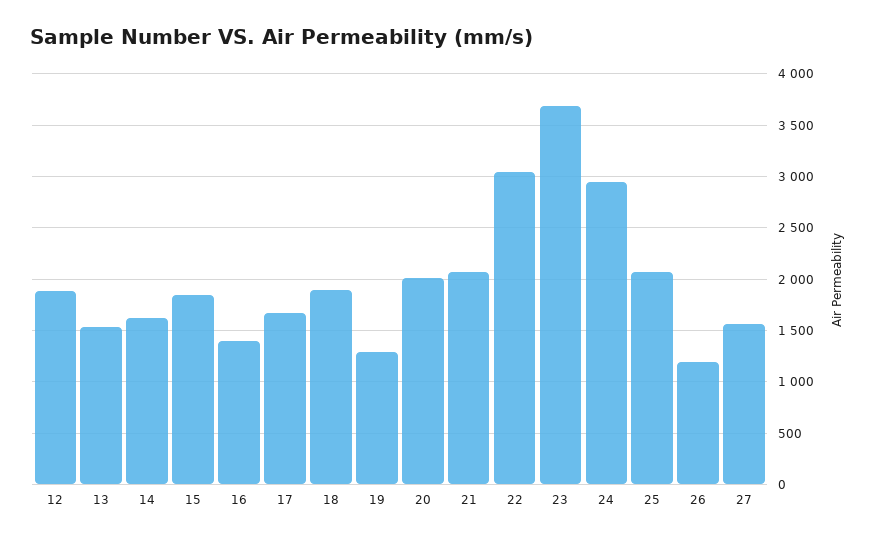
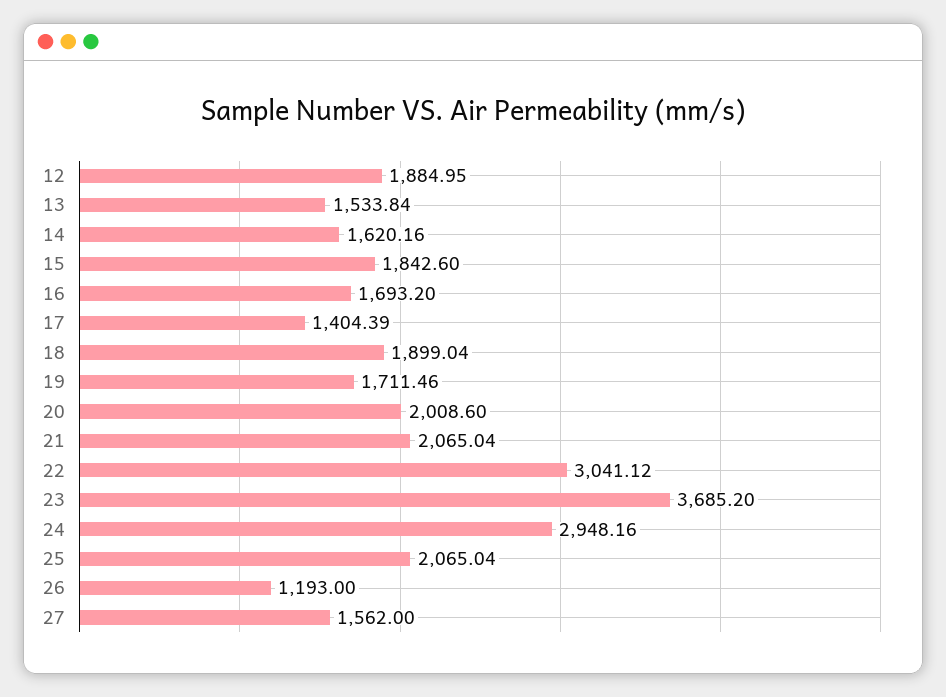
  {
    "12": 1884.95,
    "13": 1533.84,
    "14": 1620.16,
    "15": 1842.6,
-   "16": 1400,
+   "16": 1693.2,
-   "17": 1700,
+   "17": 1404.39,
    "18": 1899.04,
-   "19": 1300,
+   "19": 1711.46,
    "20": 2008.6,
    "21": 2065.04,
    "22": 3041.12,
    "23": 3685.2,
    "24": 2948.16,
    "25": 2065.04,
    "26": 1193,
    "27": 1562
  }

